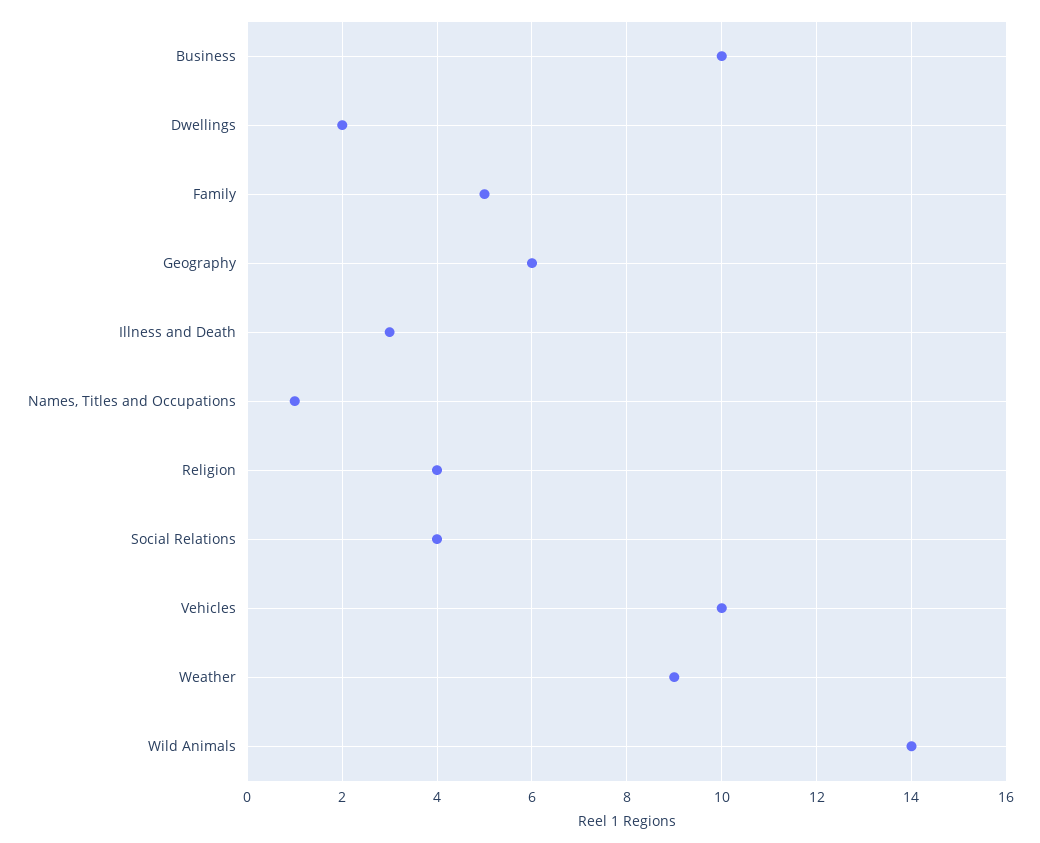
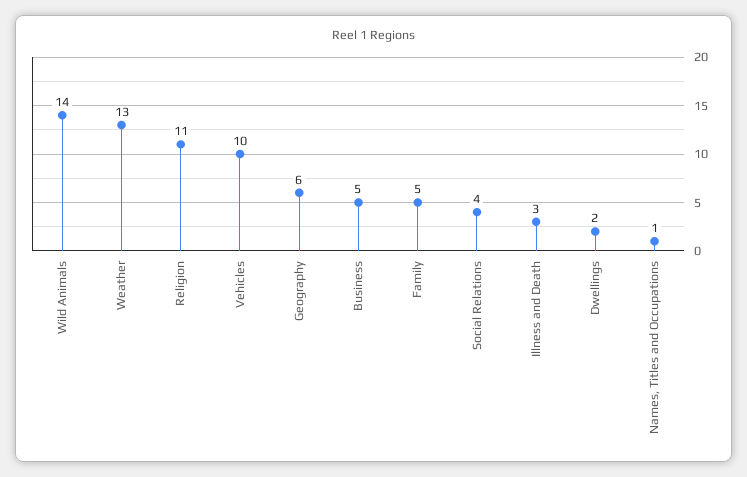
  {
-   "Business": 10,
+   "Business": 5,
    "Dwellings": 2,
    "Family": 5,
    "Geography": 6,
    "Illness and Death": 3,
    "Names, Titles and Occupations": 1,
-   "Religion": 4,
+   "Religion": 11,
    "Social Relations": 4,
    "Vehicles": 10,
-   "Weather": 9,
+   "Weather": 13,
    "Wild Animals": 14
  }

